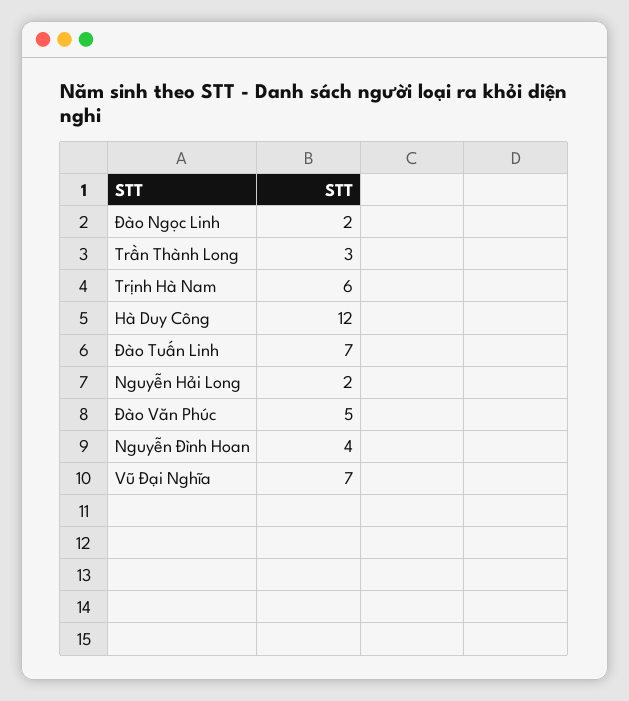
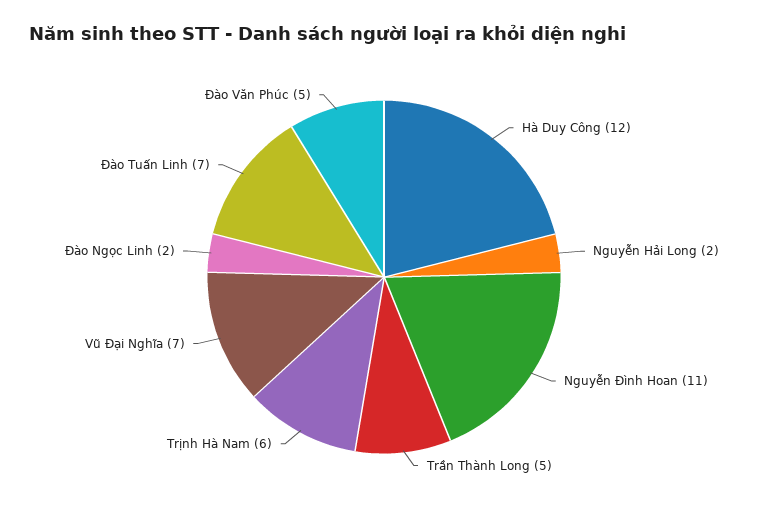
  {
    "Đào Ngọc Linh": 2,
-   "Trần Thành Long": 3,
+   "Trần Thành Long": 5,
    "Trịnh Hà Nam": 6,
    "Hà Duy Công": 12,
    "Đào Tuấn Linh": 7,
    "Nguyễn Hải Long": 2,
    "Đào Văn Phúc": 5,
-   "Nguyễn Đình Hoan": 4,
+   "Nguyễn Đình Hoan": 11,
    "Vũ Đại Nghĩa": 7
  }

